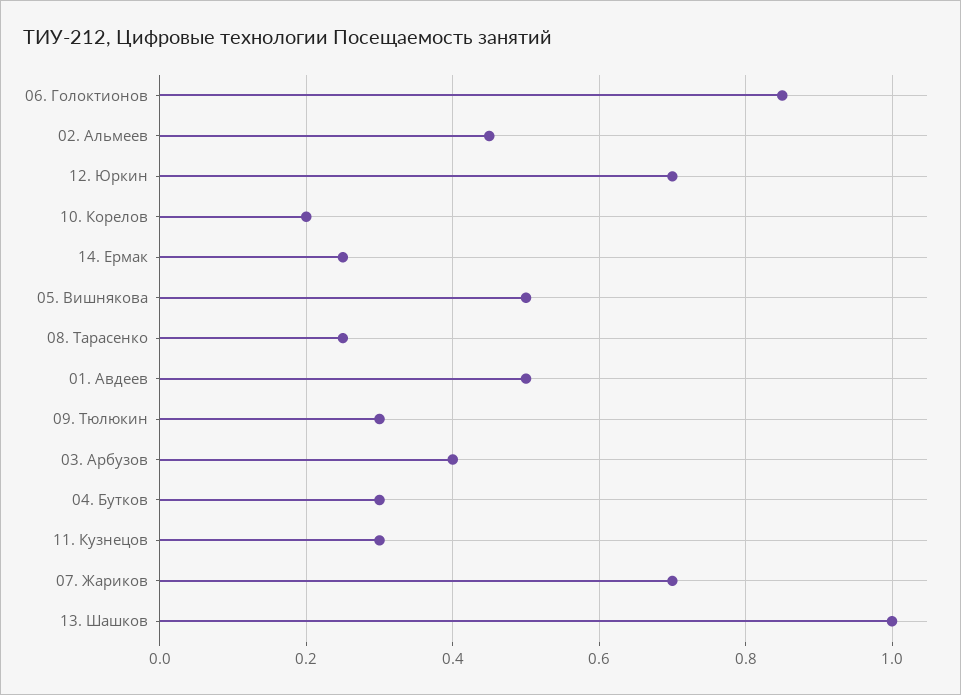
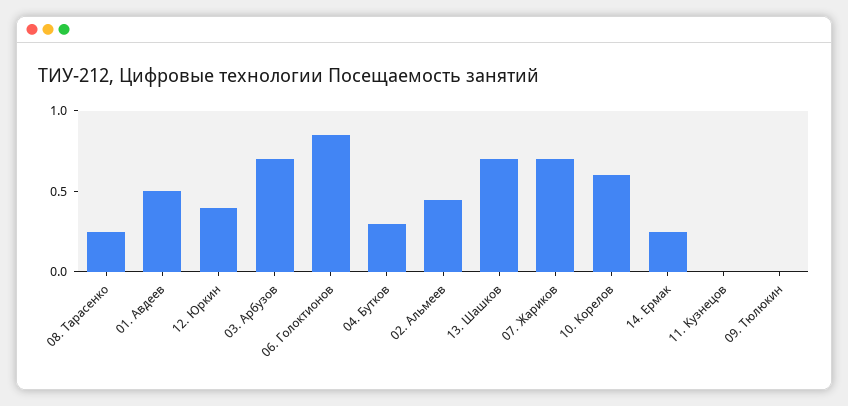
  {
    "06. Голоктионов": 0.85,
    "02. Альмеев": 0.45,
-   "12. Юркин": 0.7,
+   "12. Юркин": 0.4,
-   "10. Корелов": 0.2,
+   "10. Корелов": 0.6,
    "14. Ермак": 0.25,
-   "05. Вишнякова": 0.5,
    "08. Тарасенко": 0.25,
    "01. Авдеев": 0.5,
-   "09. Тюлюкин": 0.3,
+   "09. Тюлюкин": 0,
-   "03. Арбузов": 0.4,
+   "03. Арбузов": 0.7,
    "04. Бутков": 0.3,
-   "11. Кузнецов": 0.3,
+   "11. Кузнецов": 0,
    "07. Жариков": 0.7,
-   "13. Шашков": 1
+   "13. Шашков": 0.7
  }

